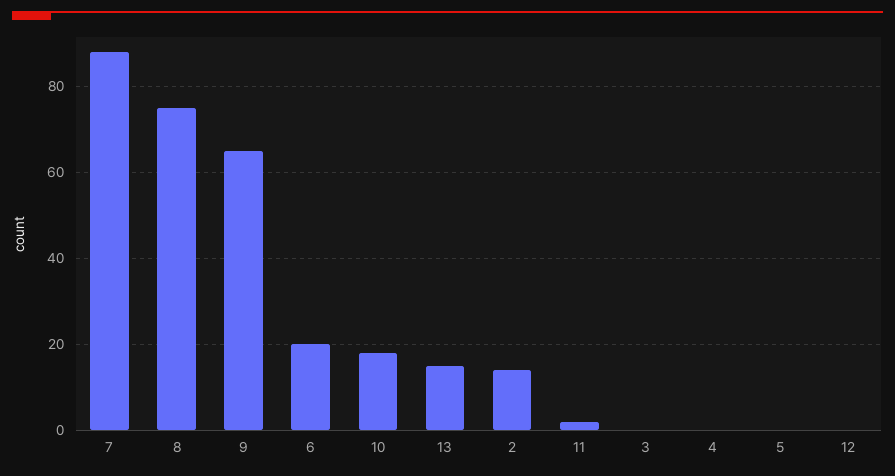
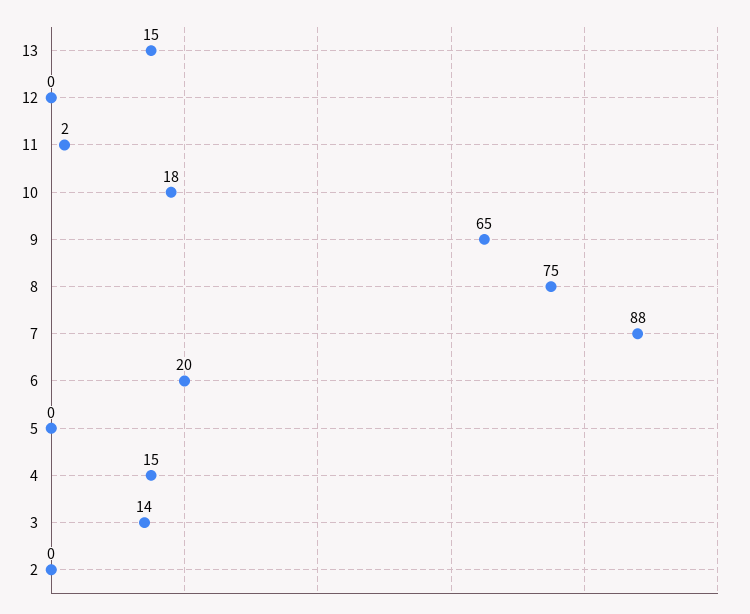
  {
    "7": 88,
    "8": 75,
    "9": 65,
    "6": 20,
    "10": 18,
    "13": 15,
-   "2": 15,
+   "2": 0,
    "11": 2,
-   "3": 0,
+   "3": 14,
-   "4": 0,
+   "4": 15,
    "5": 0,
    "12": 0
  }

